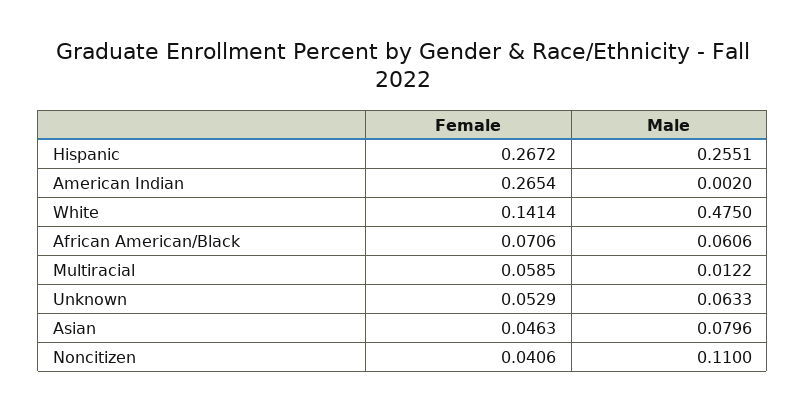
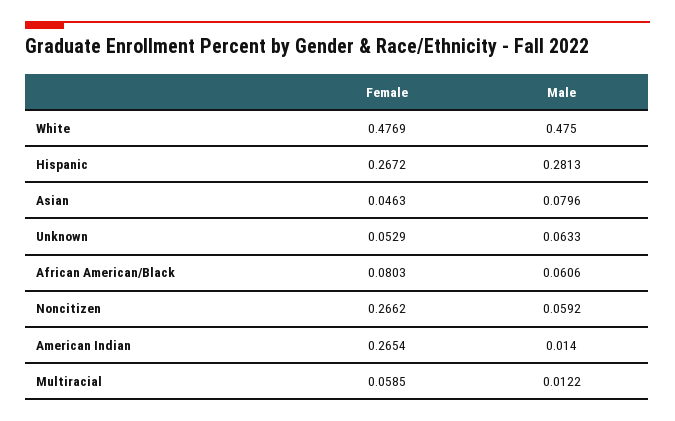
  {
    "Female": {
      "Hispanic": 0.2672,
      "American Indian": 0.2654,
-     "White": 0.1414,
+     "White": 0.4769,
-     "African American/Black": 0.0706,
+     "African American/Black": 0.0803,
      "Multiracial": 0.0585,
      "Unknown": 0.0529,
      "Asian": 0.0463,
-     "Noncitizen": 0.0406
+     "Noncitizen": 0.2662
    },
    "Male": {
-     "Hispanic": 0.2551,
+     "Hispanic": 0.2813,
-     "American Indian": 0.002,
+     "American Indian": 0.014,
      "White": 0.475,
      "African American/Black": 0.0606,
      "Multiracial": 0.0122,
      "Unknown": 0.0633,
      "Asian": 0.0796,
-     "Noncitizen": 0.11
+     "Noncitizen": 0.0592
    }
  }

